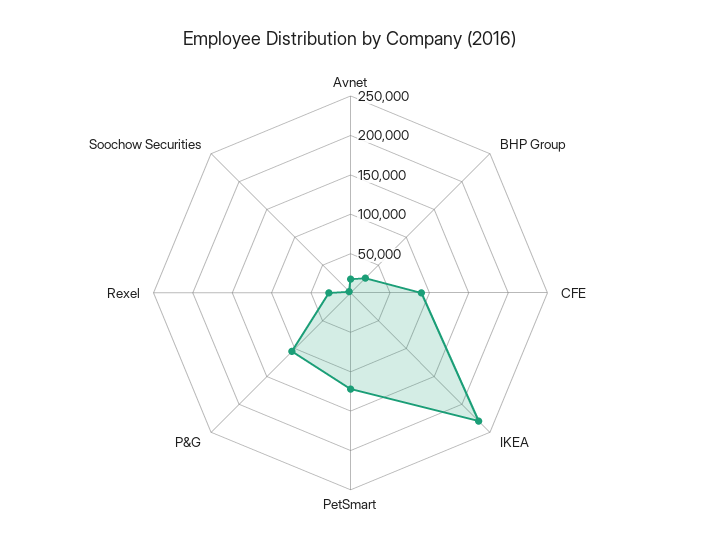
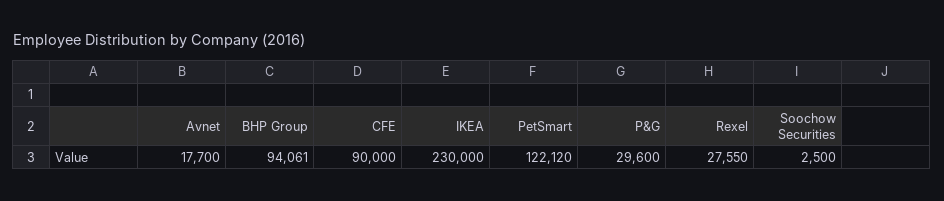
  {
    "Avnet": 17700,
-   "BHP Group": 25000,
+   "BHP Group": 94061,
    "CFE": 90000,
    "IKEA": 230000,
    "PetSmart": 122120,
-   "P&G": 100000,
+   "P&G": 29600,
    "Rexel": 27550,
    "Soochow Securities": 2500
  }

